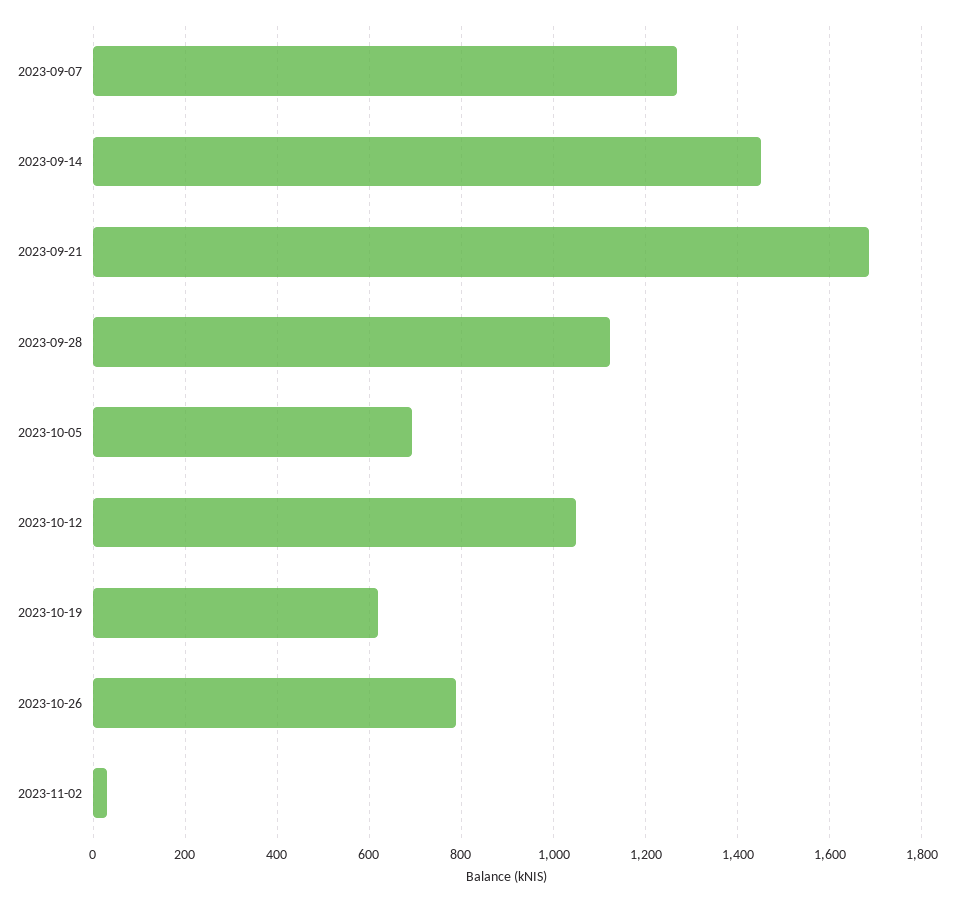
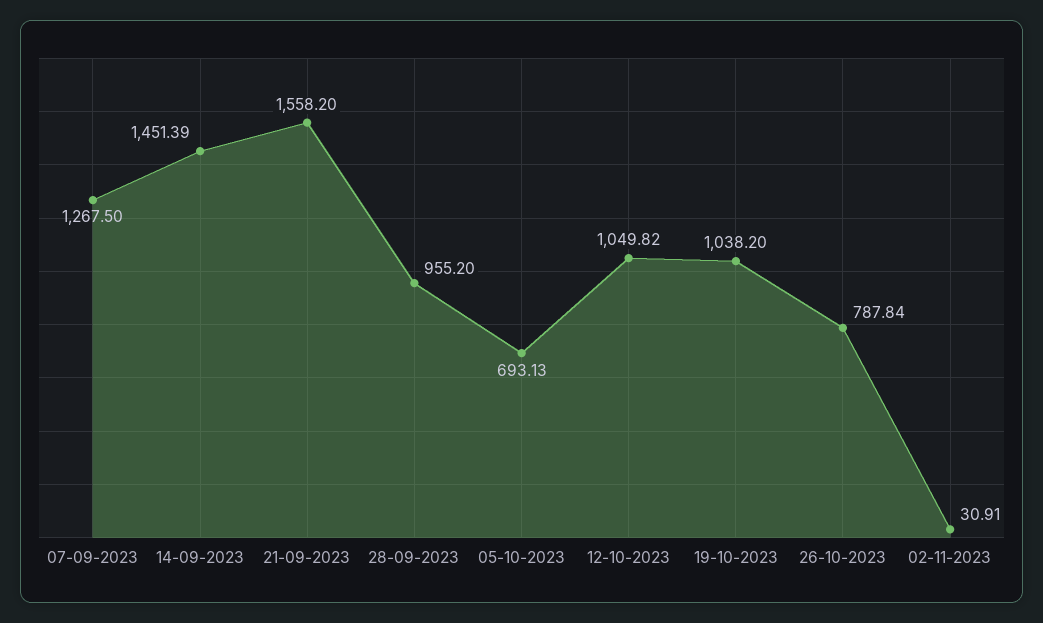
  {
    "2023-09-07": 1267.5,
    "2023-09-14": 1451.39,
-   "2023-09-21": 1680,
+   "2023-09-21": 1558.2,
-   "2023-09-28": 1120,
+   "2023-09-28": 955.2,
    "2023-10-05": 693.13,
    "2023-10-12": 1049.82,
-   "2023-10-19": 620,
+   "2023-10-19": 1038.2,
    "2023-10-26": 787.84,
    "2023-11-02": 30.91
  }

